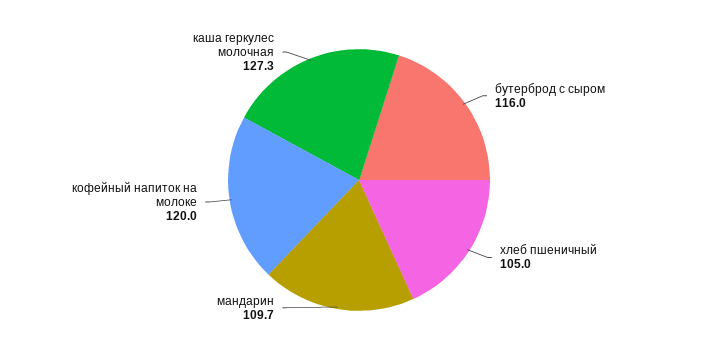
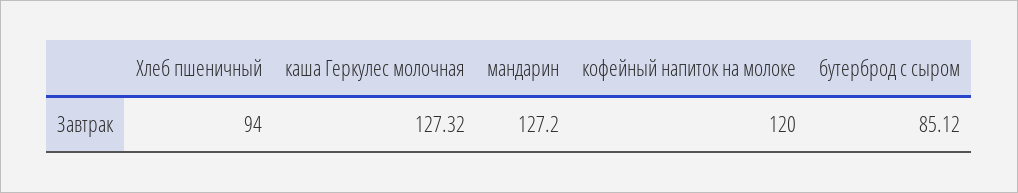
  {
-   "бутерброд с сыром": 116,
+   "бутерброд с сыром": 85.12,
-   "хлеб пшеничный": 105,
+   "хлеб пшеничный": 94,
-   "мандарин": 109.7,
+   "мандарин": 127.2,
    "кофейный напиток на молоке": 120,
    "каша геркулес молочная": 127.32
  }

